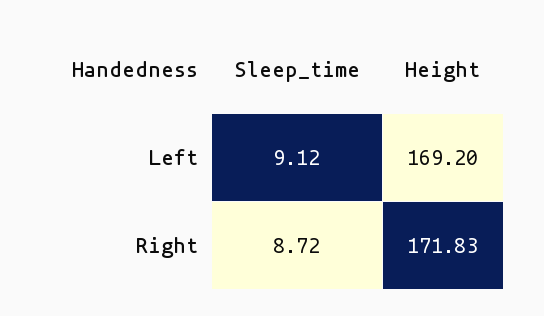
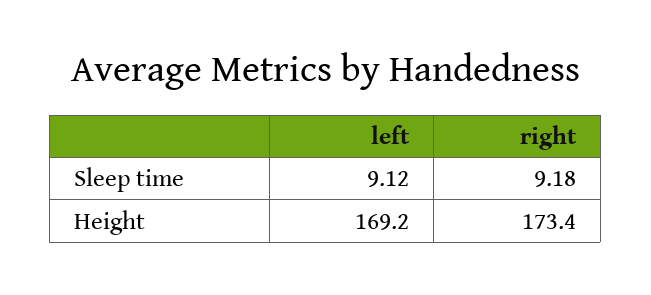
  {
    "Sleep_time": {
      "Left": 9.12,
-     "Right": 8.72
+     "Right": 9.18
    },
    "Height": {
      "Left": 169.2,
-     "Right": 171.83
+     "Right": 173.4
    }
  }

